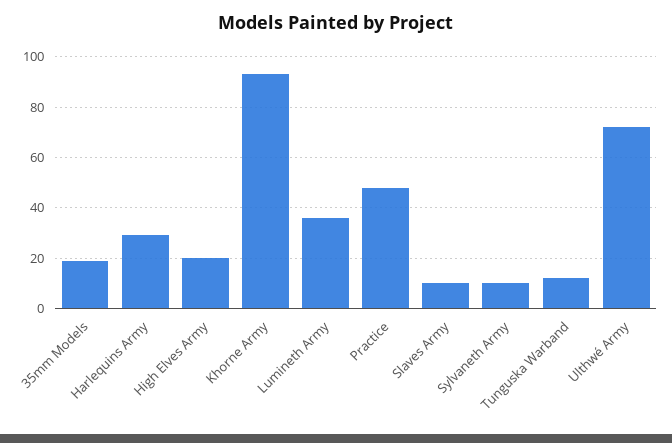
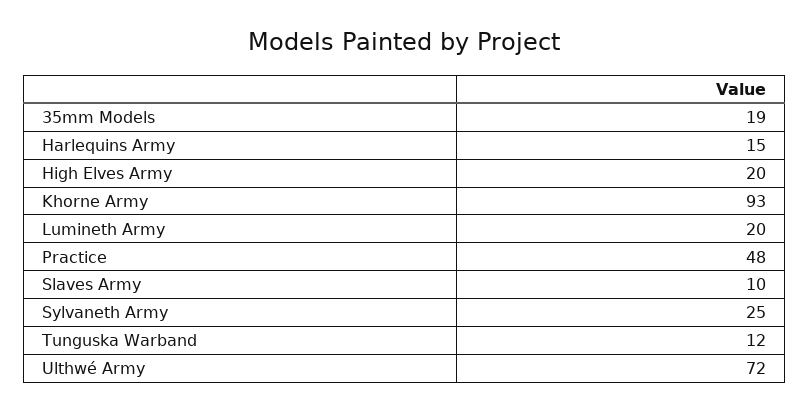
  {
    "35mm Models": 19,
-   "Harlequins Army": 30,
+   "Harlequins Army": 15,
    "High Elves Army": 20,
    "Khorne Army": 93,
-   "Lumineth Army": 35,
+   "Lumineth Army": 20,
    "Practice": 48,
    "Slaves Army": 10,
-   "Sylvaneth Army": 10,
+   "Sylvaneth Army": 25,
    "Tunguska Warband": 12,
    "Ulthwé Army": 72
  }

